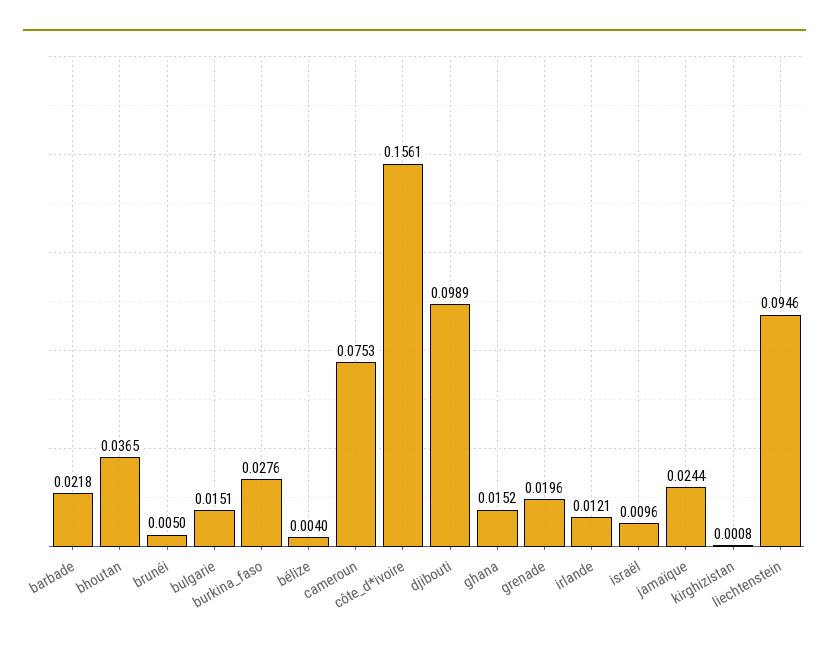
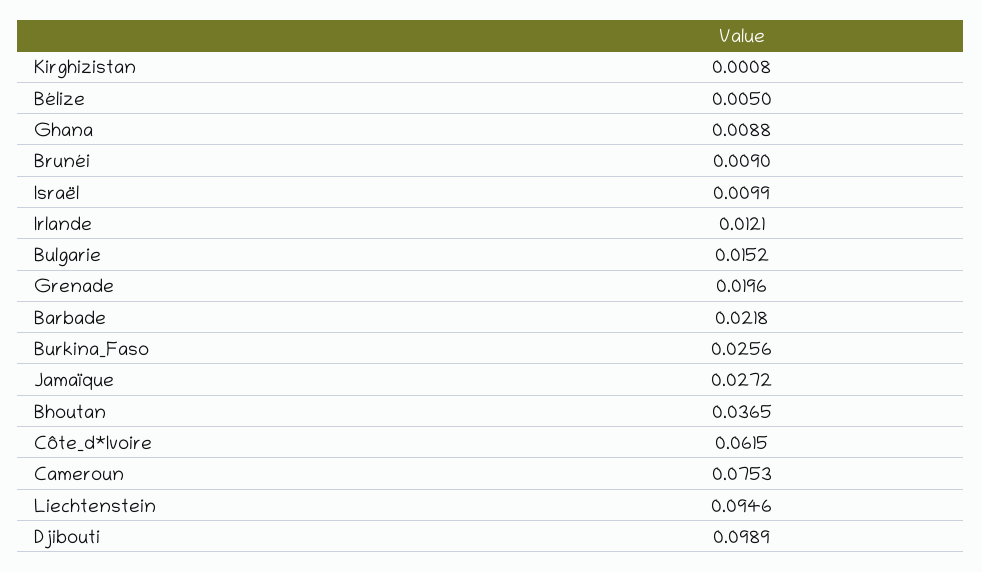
  {
    "barbade": 0.0218,
    "bhoutan": 0.0365,
-   "brunéi": 0.005,
+   "brunéi": 0.009,
-   "bulgarie": 0.0151,
+   "bulgarie": 0.0152,
-   "burkina_faso": 0.0276,
+   "burkina_faso": 0.0256,
-   "bélize": 0.004,
+   "bélize": 0.005,
    "cameroun": 0.0753,
-   "côte_d*ivoire": 0.1561,
+   "côte_d*ivoire": 0.0615,
    "djibouti": 0.0989,
-   "ghana": 0.0152,
+   "ghana": 0.0088,
    "grenade": 0.0196,
    "irlande": 0.0121,
-   "israël": 0.0096,
+   "israël": 0.0099,
-   "jamaïque": 0.0244,
+   "jamaïque": 0.0272,
    "kirghizistan": 0.0008,
    "liechtenstein": 0.0946
  }

